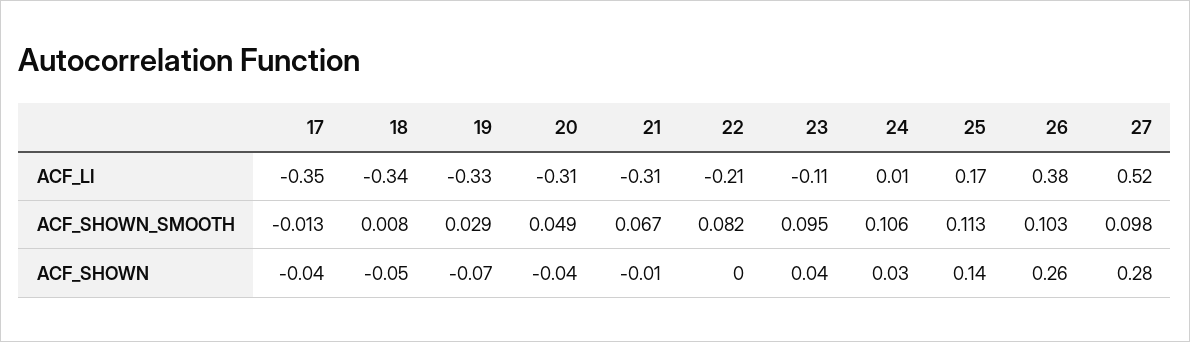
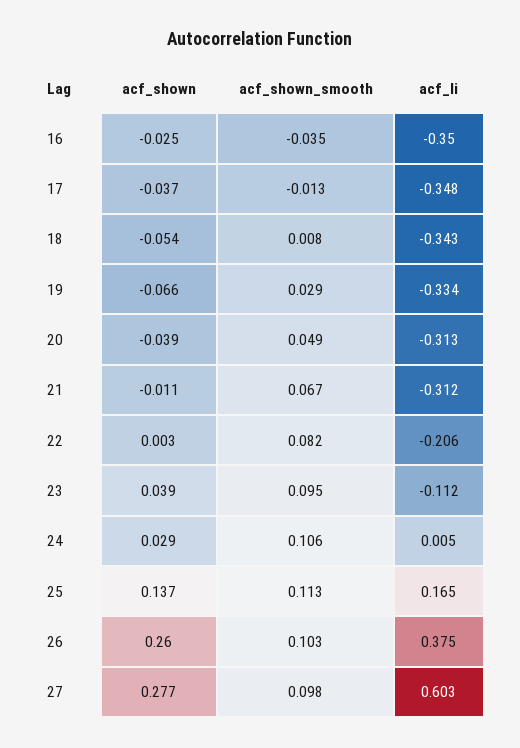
  {
    "17": {
      "ACF_LI": -0.348,
      "ACF_SHOWN_SMOOTH": -0.013,
      "ACF_SHOWN": -0.037
    },
    "18": {
      "ACF_LI": -0.343,
      "ACF_SHOWN_SMOOTH": 0.008,
      "ACF_SHOWN": -0.054
    },
    "19": {
      "ACF_LI": -0.334,
      "ACF_SHOWN_SMOOTH": 0.029,
      "ACF_SHOWN": -0.066
    },
    "20": {
      "ACF_LI": -0.313,
      "ACF_SHOWN_SMOOTH": 0.049,
      "ACF_SHOWN": -0.039
    },
    "21": {
      "ACF_LI": -0.312,
      "ACF_SHOWN_SMOOTH": 0.067,
      "ACF_SHOWN": -0.011
    },
    "22": {
      "ACF_LI": -0.206,
      "ACF_SHOWN_SMOOTH": 0.082,
      "ACF_SHOWN": 0.003
    },
    "23": {
      "ACF_LI": -0.112,
      "ACF_SHOWN_SMOOTH": 0.095,
      "ACF_SHOWN": 0.039
    },
    "24": {
      "ACF_LI": 0.005,
      "ACF_SHOWN_SMOOTH": 0.106,
      "ACF_SHOWN": 0.029
    },
    "25": {
      "ACF_LI": 0.165,
      "ACF_SHOWN_SMOOTH": 0.113,
      "ACF_SHOWN": 0.137
    },
    "26": {
      "ACF_LI": 0.375,
      "ACF_SHOWN_SMOOTH": 0.103,
      "ACF_SHOWN": 0.26
    },
    "27": {
-     "ACF_LI": 0.52,
+     "ACF_LI": 0.603,
      "ACF_SHOWN_SMOOTH": 0.098,
      "ACF_SHOWN": 0.277
-   }
+   },
+   "16": {
+     "ACF_SHOWN": -0.025,
+     "ACF_SHOWN_SMOOTH": -0.035,
+     "ACF_LI": -0.35
+   }
  }

